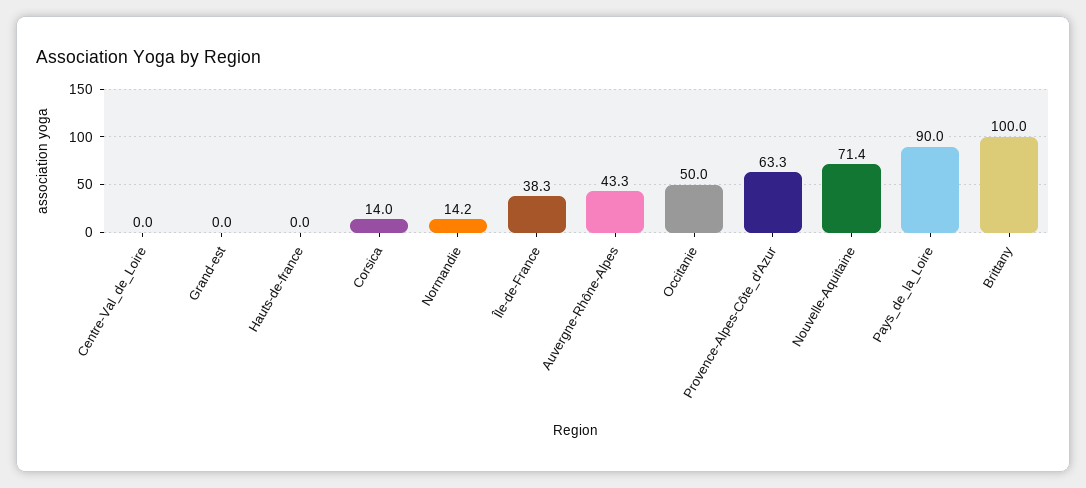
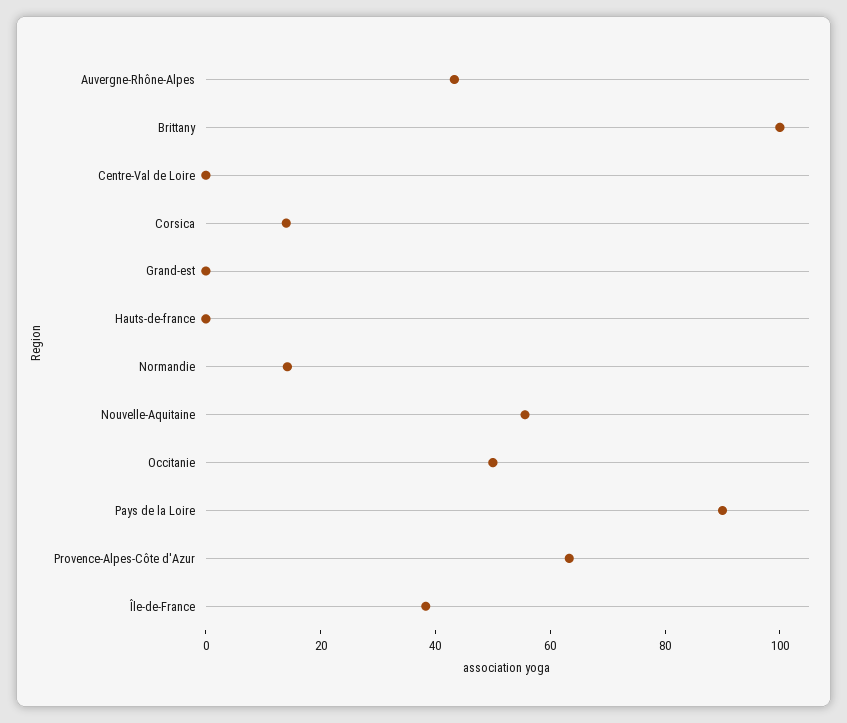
  {
    "Centre-Val_de_Loire": 0,
    "Grand-est": 0,
    "Hauts-de-france": 0,
    "Corsica": 14,
    "Normandie": 14.2,
    "Île-de-France": 38.3,
    "Auvergne-Rhône-Alpes": 43.3,
    "Occitanie": 50,
    "Provence-Alpes-Côte_d'Azur": 63.3,
-   "Nouvelle-Aquitaine": 71.4,
+   "Nouvelle-Aquitaine": 55,
    "Pays_de_la_Loire": 90,
    "Brittany": 100
  }

